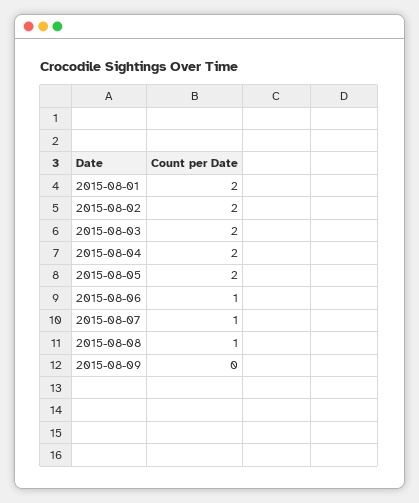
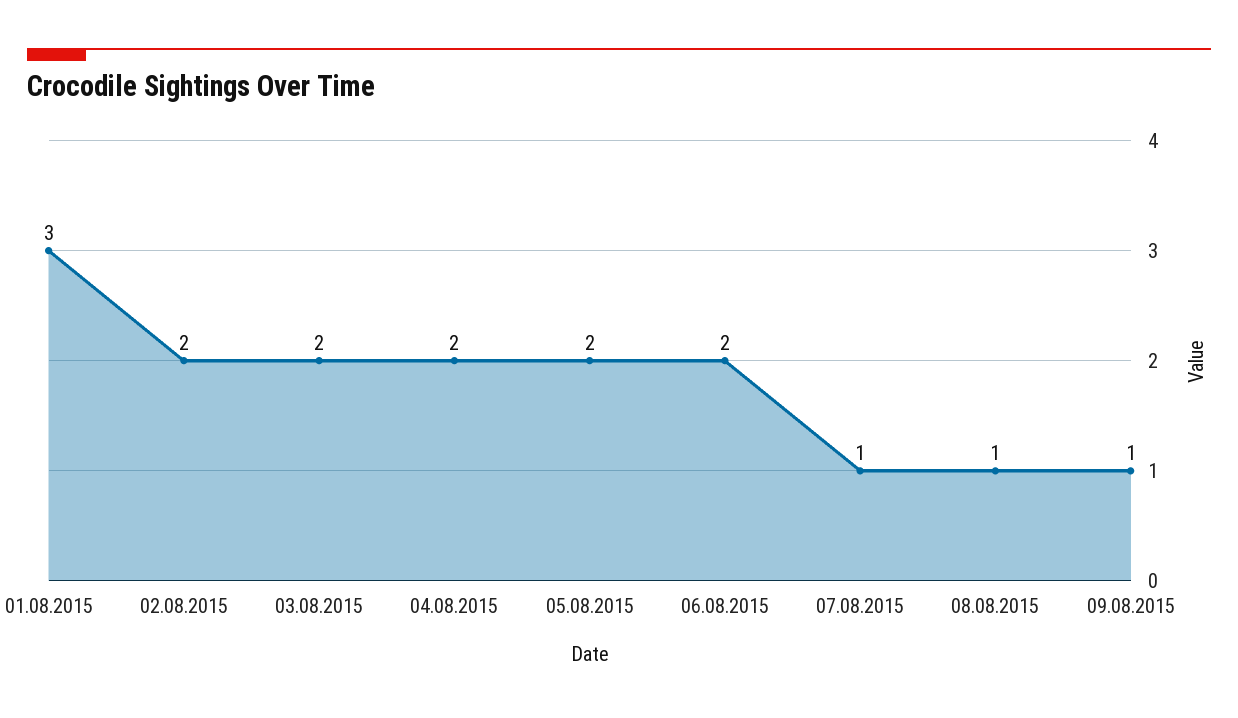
  {
-   "2015-08-01": 2,
+   "2015-08-01": 3,
    "2015-08-02": 2,
    "2015-08-03": 2,
    "2015-08-04": 2,
    "2015-08-05": 2,
-   "2015-08-06": 1,
+   "2015-08-06": 2,
    "2015-08-07": 1,
    "2015-08-08": 1,
-   "2015-08-09": 0
+   "2015-08-09": 1
  }

